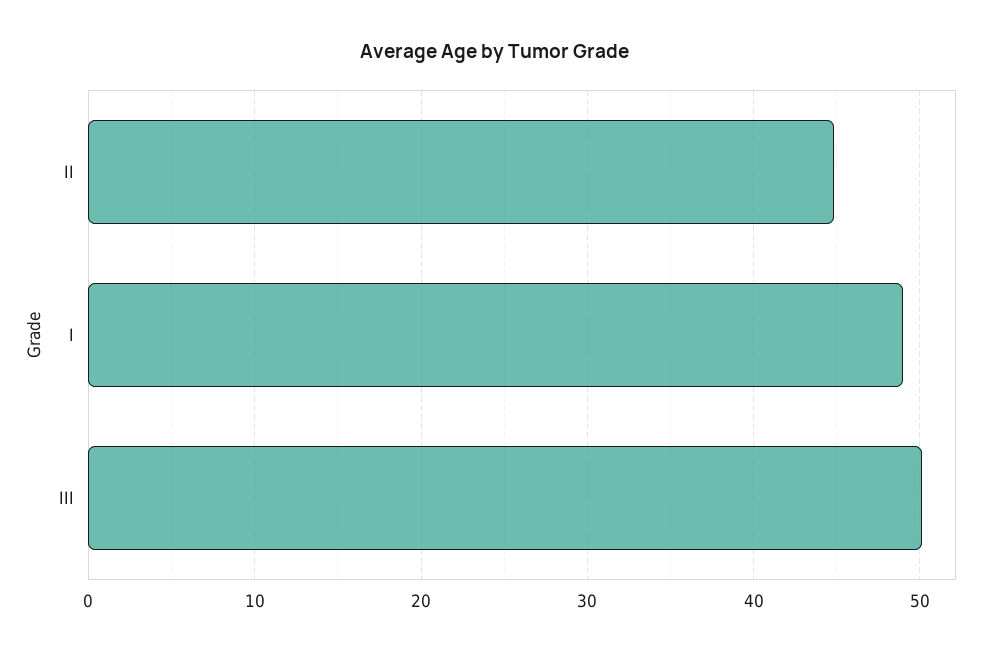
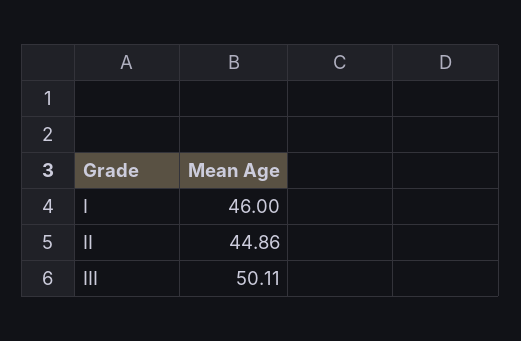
  {
    "II": 44.86,
-   "I": 49,
+   "I": 46,
    "III": 50.11
  }

